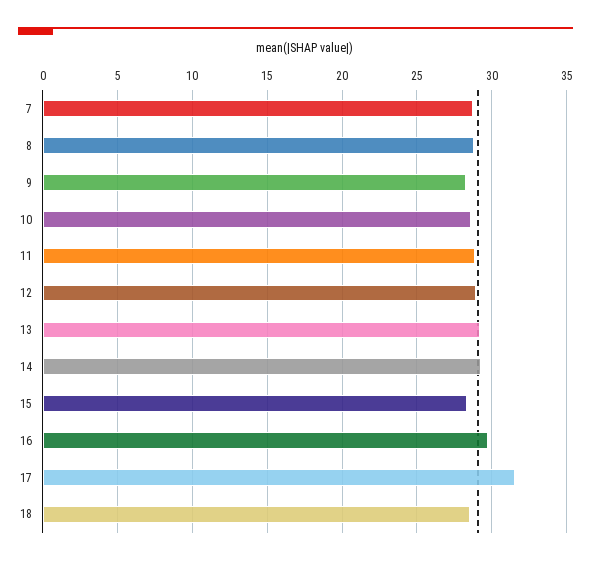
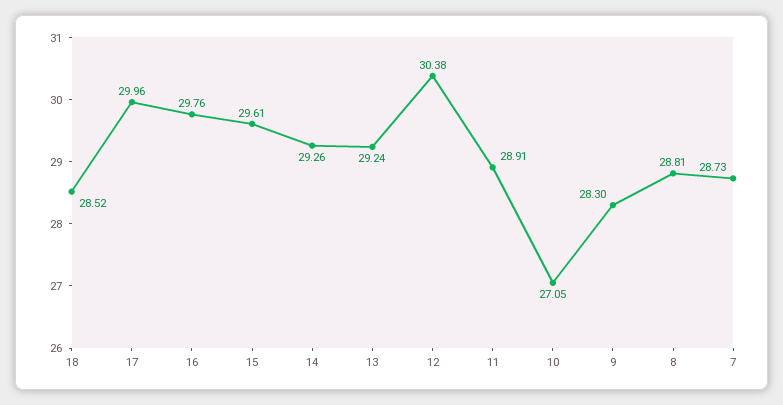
  {
    "7": 28.73,
    "8": 28.81,
    "9": 28.3,
-   "10": 28.5,
+   "10": 27.05,
    "11": 28.91,
-   "12": 29,
+   "12": 30.38,
    "13": 29.24,
    "14": 29.26,
-   "15": 28.5,
+   "15": 29.61,
    "16": 29.76,
-   "17": 31.5,
+   "17": 29.96,
    "18": 28.52
  }

